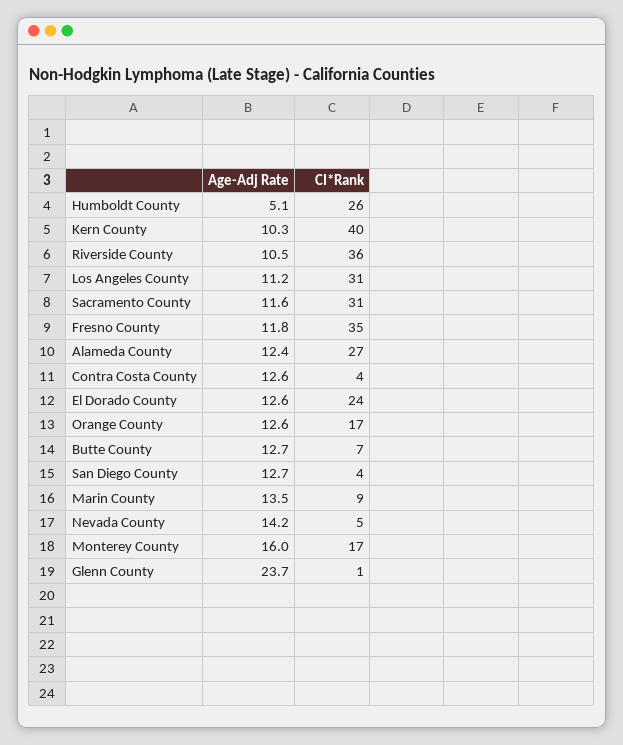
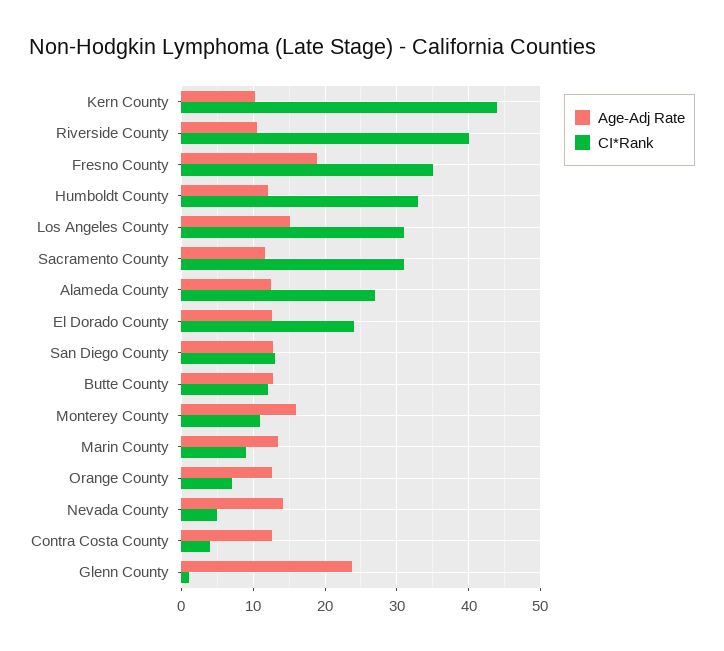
  {
    "Age-Adj Rate": {
-     "Humboldt County": 5.1,
+     "Humboldt County": 12,
      "Kern County": 10.3,
      "Riverside County": 10.5,
-     "Los Angeles County": 11.2,
+     "Los Angeles County": 15,
      "Sacramento County": 11.6,
-     "Fresno County": 11.8,
+     "Fresno County": 19,
      "Alameda County": 12.4,
      "Contra Costa County": 12.6,
      "El Dorado County": 12.6,
      "Orange County": 12.6,
      "Butte County": 12.7,
      "San Diego County": 12.7,
      "Marin County": 13.5,
      "Nevada County": 14.2,
      "Monterey County": 16,
      "Glenn County": 23.7
    },
    "CI*Rank": {
-     "Humboldt County": 26,
+     "Humboldt County": 33,
-     "Kern County": 40,
+     "Kern County": 44,
-     "Riverside County": 36,
+     "Riverside County": 40,
      "Los Angeles County": 31,
      "Sacramento County": 31,
      "Fresno County": 35,
      "Alameda County": 27,
      "Contra Costa County": 4,
      "El Dorado County": 24,
-     "Orange County": 17,
+     "Orange County": 7,
-     "Butte County": 7,
+     "Butte County": 12,
-     "San Diego County": 4,
+     "San Diego County": 13,
      "Marin County": 9,
      "Nevada County": 5,
-     "Monterey County": 17,
+     "Monterey County": 11,
      "Glenn County": 1
    }
  }

